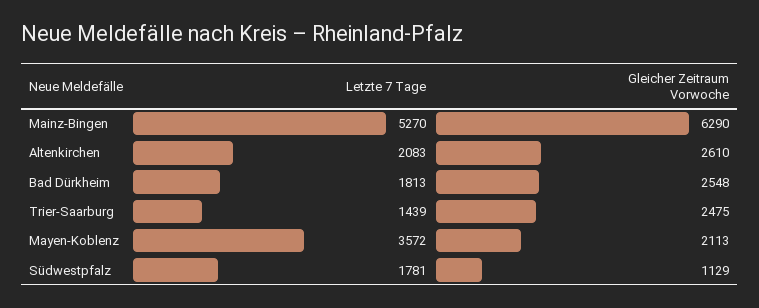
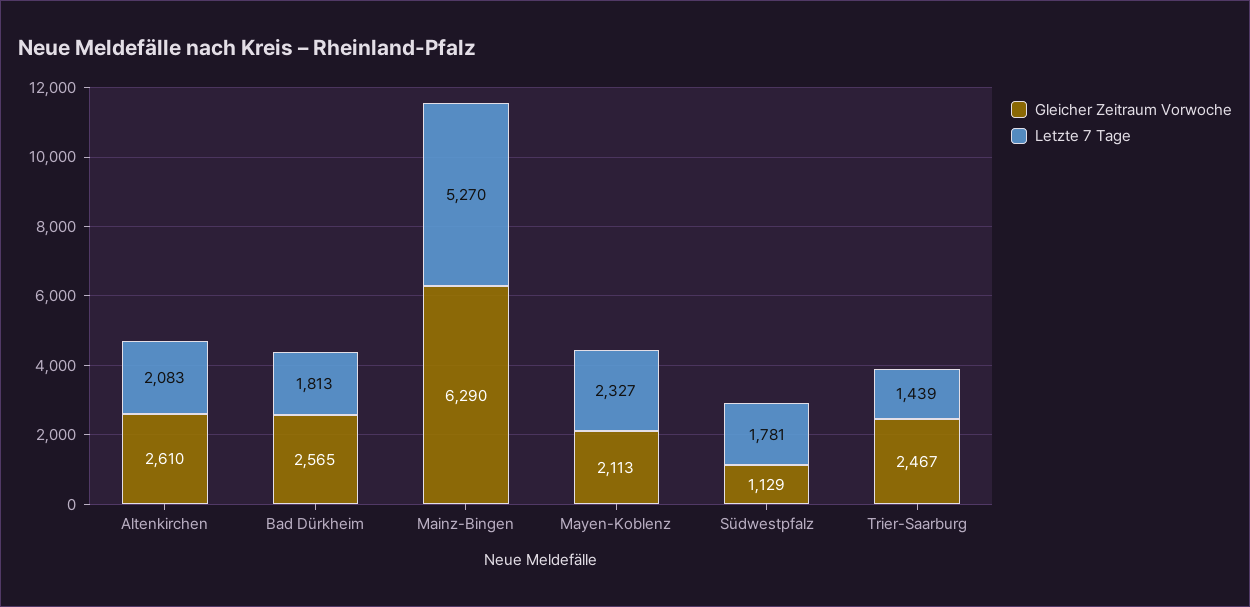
  {
    "Letzte 7 Tage": {
      "Mainz-Bingen": 5270,
      "Altenkirchen": 2083,
      "Bad Dürkheim": 1813,
      "Trier-Saarburg": 1439,
-     "Mayen-Koblenz": 3572,
+     "Mayen-Koblenz": 2327,
      "Südwestpfalz": 1781
    },
    "Gleicher Zeitraum Vorwoche": {
      "Mainz-Bingen": 6290,
      "Altenkirchen": 2610,
-     "Bad Dürkheim": 2548,
+     "Bad Dürkheim": 2565,
-     "Trier-Saarburg": 2475,
+     "Trier-Saarburg": 2467,
      "Mayen-Koblenz": 2113,
      "Südwestpfalz": 1129
    }
  }

